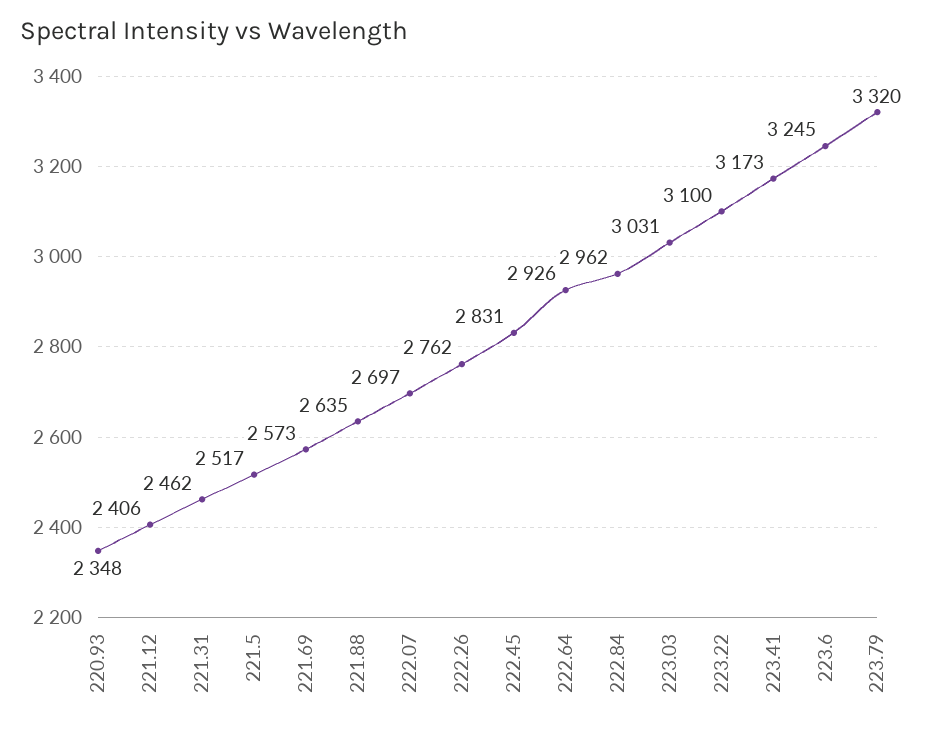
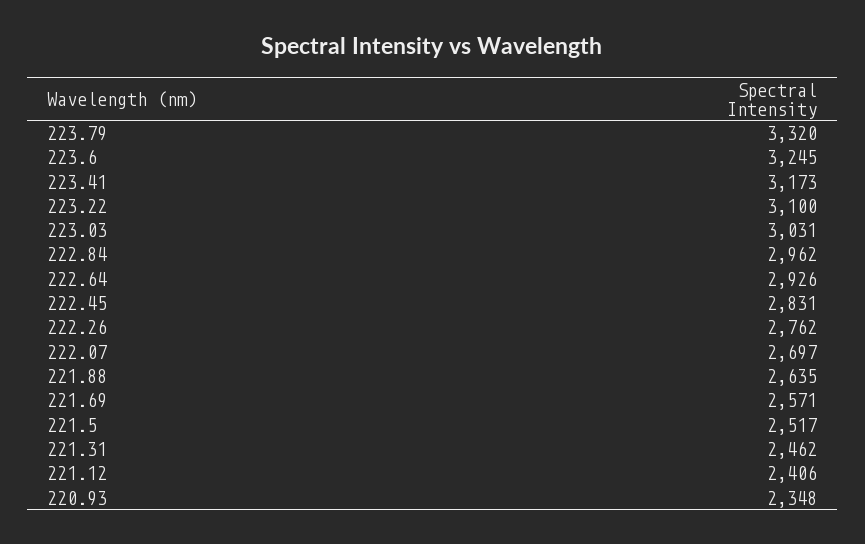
  {
    "220.93": 2348,
    "221.12": 2406,
    "221.31": 2462,
    "221.5": 2517,
-   "221.69": 2573,
+   "221.69": 2571,
    "221.88": 2635,
    "222.07": 2697,
    "222.26": 2762,
    "222.45": 2831,
    "222.64": 2926,
    "222.84": 2962,
    "223.03": 3031,
    "223.22": 3100,
    "223.41": 3173,
    "223.6": 3245,
    "223.79": 3320
  }

